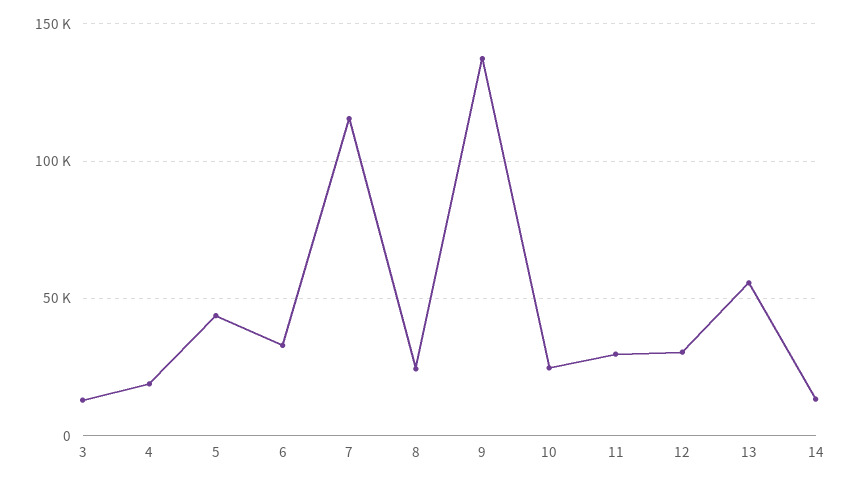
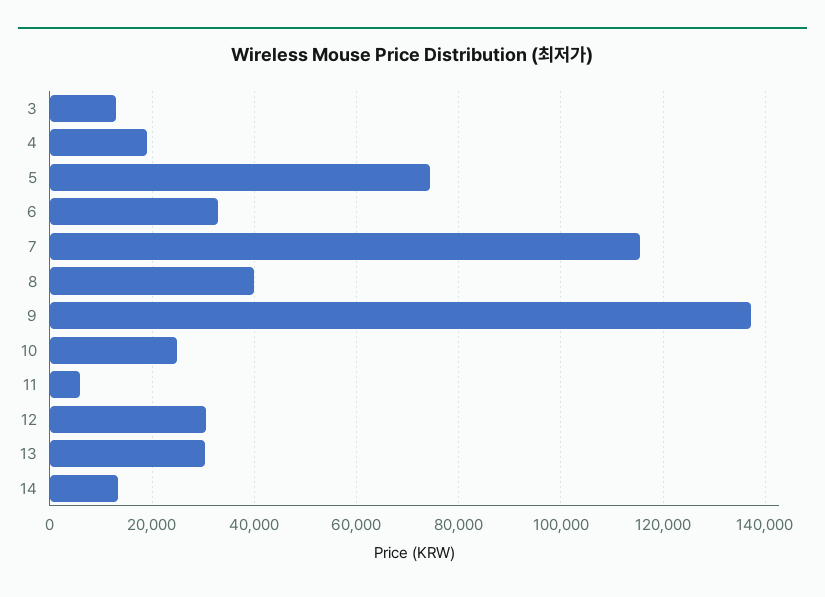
  {
    "3": 12000,
    "4": 18000,
-   "5": 45000,
+   "5": 74000,
    "6": 32000,
    "7": 116000,
-   "8": 25000,
+   "8": 40000,
    "9": 138000,
    "10": 24000,
-   "11": 30000,
+   "11": 6000,
    "12": 30000,
-   "13": 55000,
+   "13": 30000,
    "14": 14000
  }

